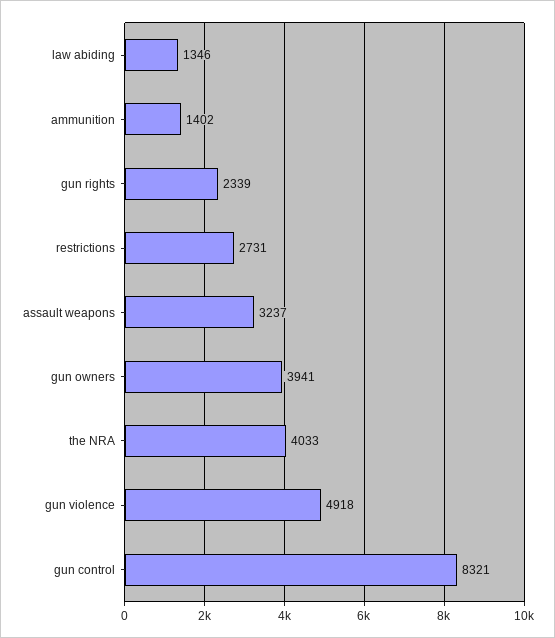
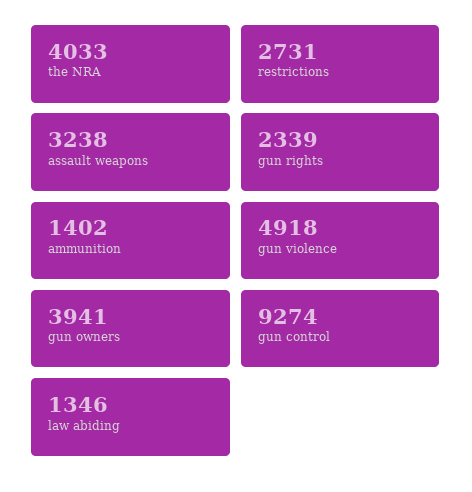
  {
    "law abiding": 1346,
    "ammunition": 1402,
    "gun rights": 2339,
    "restrictions": 2731,
-   "assault weapons": 3237,
+   "assault weapons": 3238,
    "gun owners": 3941,
    "the NRA": 4033,
    "gun violence": 4918,
-   "gun control": 8321
+   "gun control": 9274
  }

